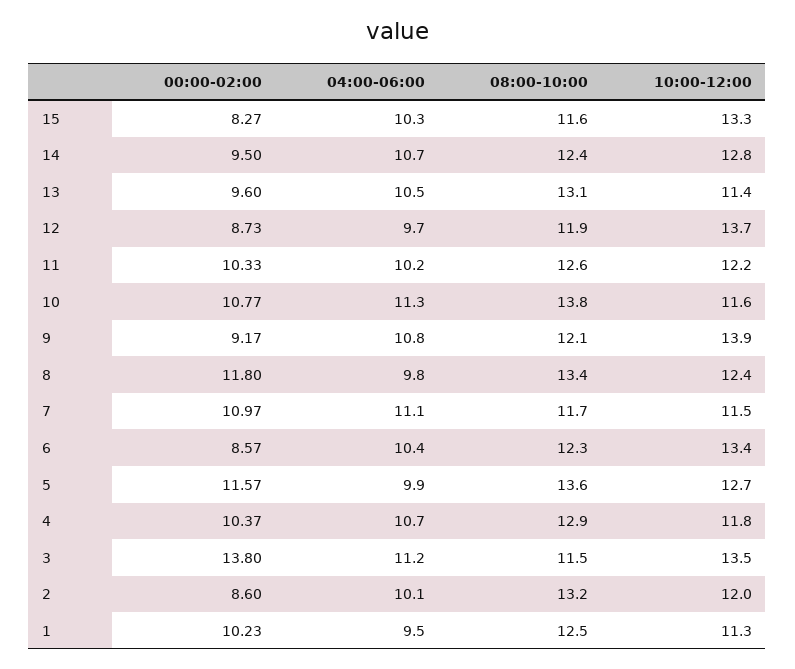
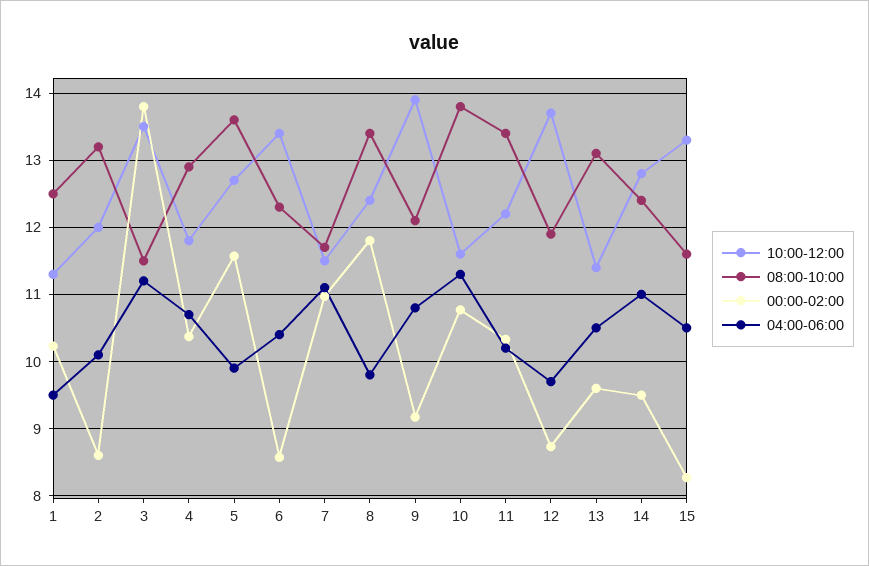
  {
    "00:00-02:00": {
      "15": 8.27,
      "14": 9.5,
      "13": 9.6,
      "12": 8.73,
      "11": 10.33,
      "10": 10.77,
      "9": 9.17,
      "8": 11.8,
      "7": 10.97,
      "6": 8.57,
      "5": 11.57,
      "4": 10.37,
      "3": 13.8,
      "2": 8.6,
      "1": 10.23
    },
    "04:00-06:00": {
-     "15": 10.3,
+     "15": 10.5,
-     "14": 10.7,
+     "14": 11,
      "13": 10.5,
      "12": 9.7,
      "11": 10.2,
      "10": 11.3,
      "9": 10.8,
      "8": 9.8,
      "7": 11.1,
      "6": 10.4,
      "5": 9.9,
      "4": 10.7,
      "3": 11.2,
      "2": 10.1,
      "1": 9.5
    },
    "08:00-10:00": {
      "15": 11.6,
      "14": 12.4,
      "13": 13.1,
      "12": 11.9,
-     "11": 12.6,
+     "11": 13.4,
      "10": 13.8,
      "9": 12.1,
      "8": 13.4,
      "7": 11.7,
      "6": 12.3,
      "5": 13.6,
      "4": 12.9,
      "3": 11.5,
      "2": 13.2,
      "1": 12.5
    },
    "10:00-12:00": {
      "15": 13.3,
      "14": 12.8,
      "13": 11.4,
      "12": 13.7,
      "11": 12.2,
      "10": 11.6,
      "9": 13.9,
      "8": 12.4,
      "7": 11.5,
      "6": 13.4,
      "5": 12.7,
      "4": 11.8,
      "3": 13.5,
      "2": 12,
      "1": 11.3
    }
  }

